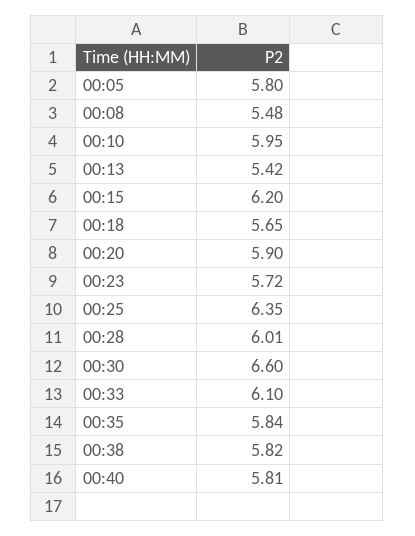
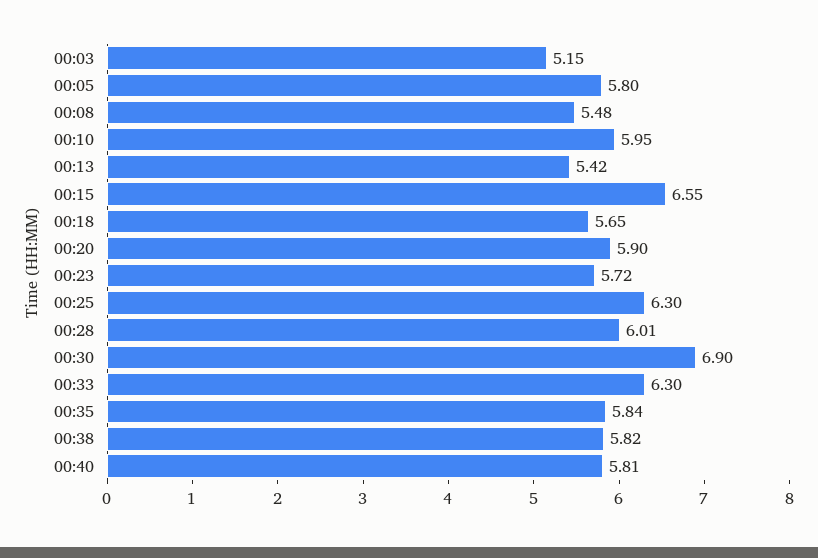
  {
    "00:05": 5.8,
    "00:08": 5.48,
    "00:10": 5.95,
    "00:13": 5.42,
-   "00:15": 6.2,
+   "00:15": 6.55,
    "00:18": 5.65,
    "00:20": 5.9,
    "00:23": 5.72,
-   "00:25": 6.35,
+   "00:25": 6.3,
    "00:28": 6.01,
-   "00:30": 6.6,
+   "00:30": 6.9,
-   "00:33": 6.1,
+   "00:33": 6.3,
    "00:35": 5.84,
    "00:38": 5.82,
-   "00:40": 5.81
+   "00:40": 5.81,
+   "00:03": 5.15
  }

